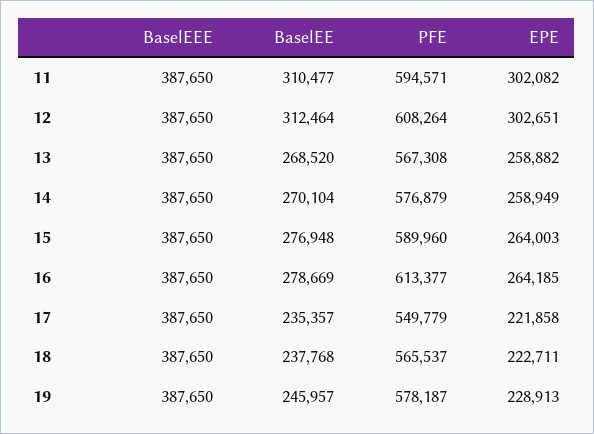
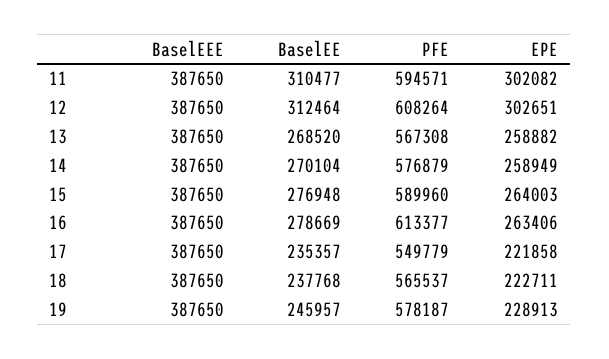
  {
    "BaselEEE": {
      "11": 387650,
      "12": 387650,
      "13": 387650,
      "14": 387650,
      "15": 387650,
      "16": 387650,
      "17": 387650,
      "18": 387650,
      "19": 387650
    },
    "BaselEE": {
      "11": 310477,
      "12": 312464,
      "13": 268520,
      "14": 270104,
      "15": 276948,
      "16": 278669,
      "17": 235357,
      "18": 237768,
      "19": 245957
    },
    "PFE": {
      "11": 594571,
      "12": 608264,
      "13": 567308,
      "14": 576879,
      "15": 589960,
      "16": 613377,
      "17": 549779,
      "18": 565537,
      "19": 578187
    },
    "EPE": {
      "11": 302082,
      "12": 302651,
      "13": 258882,
      "14": 258949,
      "15": 264003,
-     "16": 264185,
+     "16": 263406,
      "17": 221858,
      "18": 222711,
      "19": 228913
    }
  }

